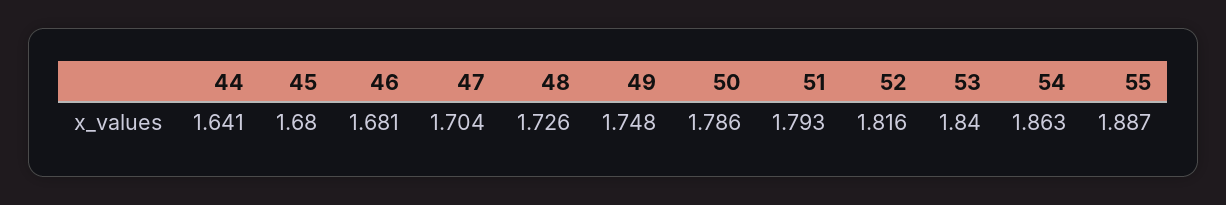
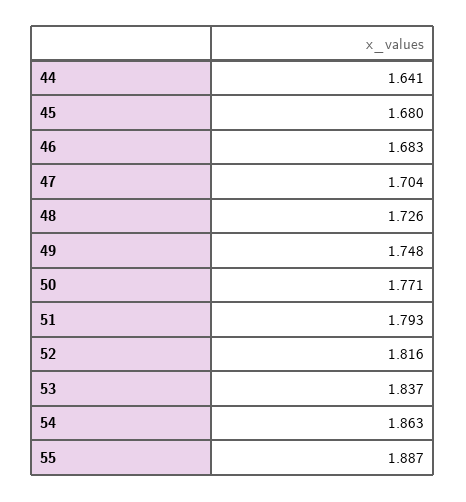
  {
    "44": 1.641,
    "45": 1.68,
-   "46": 1.681,
+   "46": 1.683,
    "47": 1.704,
    "48": 1.726,
    "49": 1.748,
-   "50": 1.786,
+   "50": 1.771,
    "51": 1.793,
    "52": 1.816,
-   "53": 1.84,
+   "53": 1.837,
    "54": 1.863,
    "55": 1.887
  }

